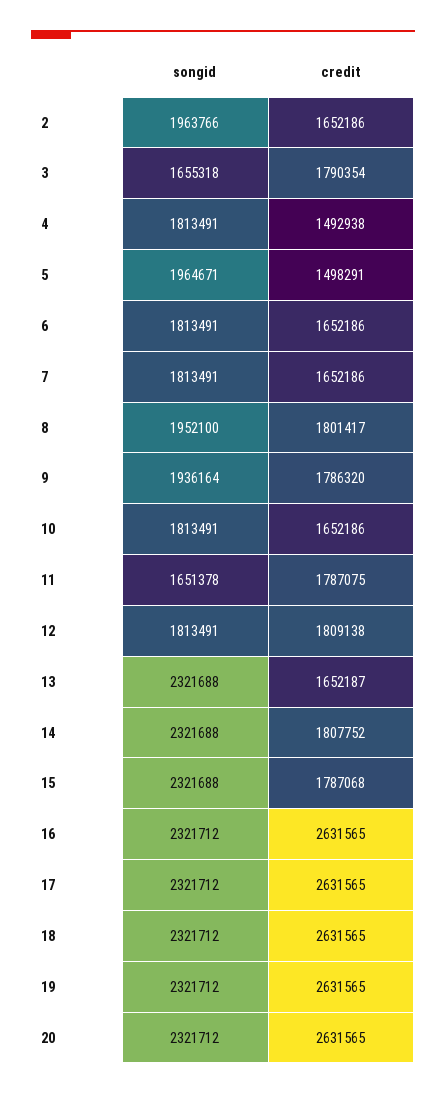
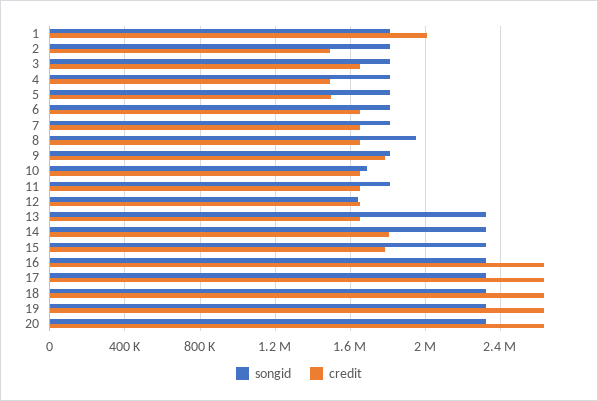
  {
    "songid": {
-     "2": 1963766,
+     "2": 1800000,
-     "3": 1655318,
+     "3": 1800000,
      "4": 1813491,
-     "5": 1964671,
+     "5": 1800000,
      "6": 1813491,
      "7": 1813491,
      "8": 1952100,
-     "9": 1936164,
+     "9": 1800000,
-     "10": 1813491,
+     "10": 1700000,
-     "11": 1651378,
+     "11": 1800000,
-     "12": 1813491,
+     "12": 1650000,
      "13": 2321688,
      "14": 2321688,
      "15": 2321688,
      "16": 2321712,
      "17": 2321712,
      "18": 2321712,
      "19": 2321712,
-     "20": 2321712
+     "20": 2321712,
+     "1": 1800000
    },
    "credit": {
-     "2": 1652186,
+     "2": 1500000,
-     "3": 1790354,
+     "3": 1650000,
      "4": 1492938,
      "5": 1498291,
      "6": 1652186,
      "7": 1652186,
-     "8": 1801417,
+     "8": 1650000,
      "9": 1786320,
      "10": 1652186,
-     "11": 1787075,
+     "11": 1650000,
-     "12": 1809138,
+     "12": 1650000,
      "13": 1652187,
      "14": 1807752,
      "15": 1787068,
      "16": 2631565,
      "17": 2631565,
      "18": 2631565,
      "19": 2631565,
-     "20": 2631565
+     "20": 2631565,
+     "1": 2000000
    }
  }

